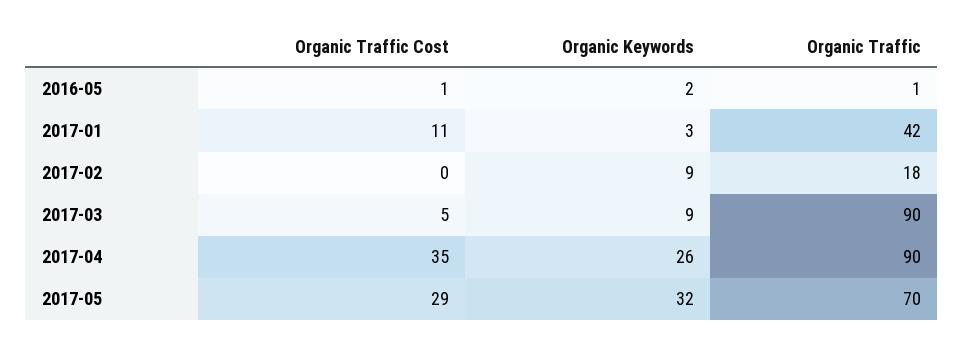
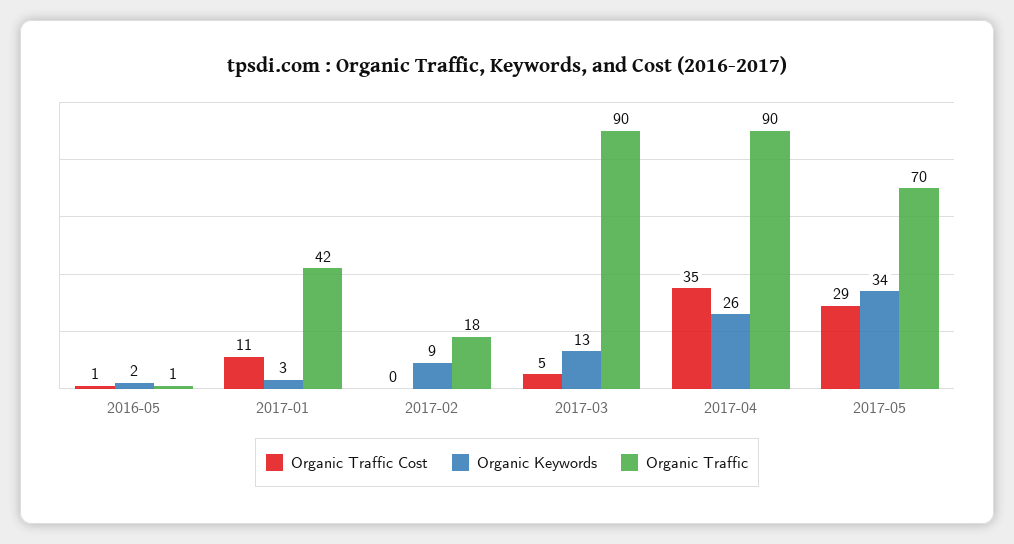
  {
    "Organic Traffic Cost": {
      "2016-05": 1,
      "2017-01": 11,
      "2017-02": 0,
      "2017-03": 5,
      "2017-04": 35,
      "2017-05": 29
    },
    "Organic Keywords": {
      "2016-05": 2,
      "2017-01": 3,
      "2017-02": 9,
-     "2017-03": 9,
+     "2017-03": 13,
      "2017-04": 26,
-     "2017-05": 32
+     "2017-05": 34
    },
    "Organic Traffic": {
      "2016-05": 1,
      "2017-01": 42,
      "2017-02": 18,
      "2017-03": 90,
      "2017-04": 90,
      "2017-05": 70
    }
  }

